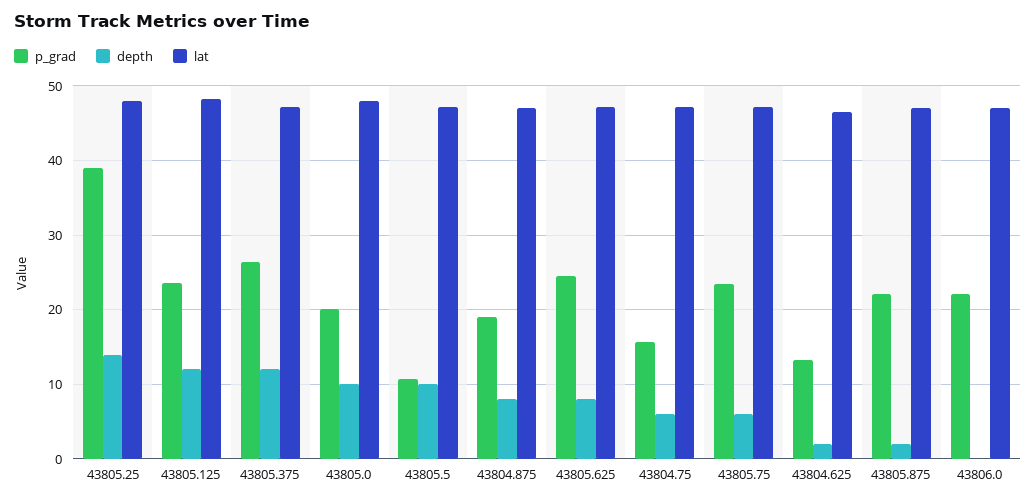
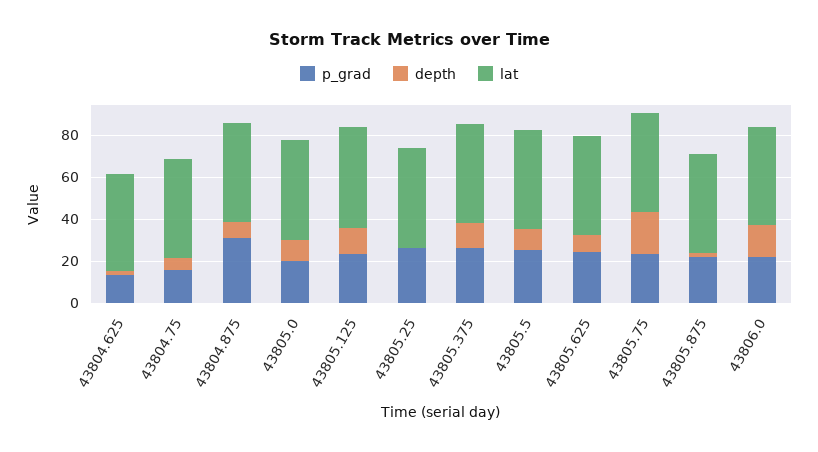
  {
    "p_grad": {
-     "43805.25": 39,
+     "43805.25": 25,
      "43805.125": 24,
      "43805.375": 26,
      "43805.0": 20,
-     "43805.5": 11,
+     "43805.5": 25,
-     "43804.875": 19,
+     "43804.875": 30,
      "43805.625": 24,
      "43804.75": 16,
      "43805.75": 23,
      "43804.625": 13,
      "43805.875": 22,
      "43806.0": 22
    },
    "depth": {
-     "43805.25": 14,
+     "43805.25": 0,
      "43805.125": 12,
      "43805.375": 12,
      "43805.0": 10,
      "43805.5": 10,
      "43804.875": 8,
      "43805.625": 8,
      "43804.75": 6,
-     "43805.75": 6,
+     "43805.75": 20,
      "43804.625": 2,
      "43805.875": 2,
-     "43806.0": 0
+     "43806.0": 15
    },
    "lat": {
      "43805.25": 48,
      "43805.125": 48,
      "43805.375": 47,
      "43805.0": 48,
      "43805.5": 47,
      "43804.875": 47,
      "43805.625": 47,
      "43804.75": 47,
      "43805.75": 47,
      "43804.625": 46,
      "43805.875": 47,
      "43806.0": 47
    }
  }

